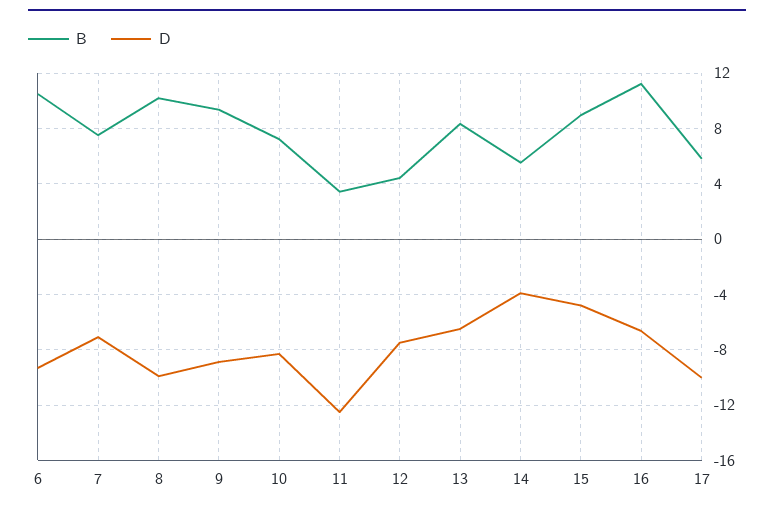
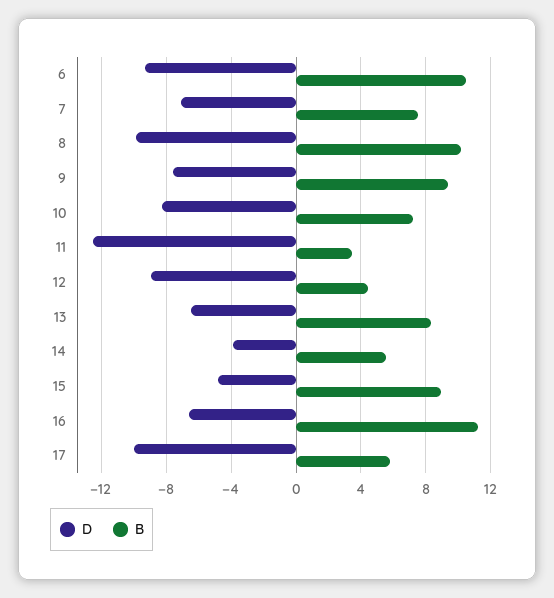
  {
    "B": {
      "6": 10.5,
      "7": 7.5,
      "8": 10,
      "9": 9.5,
      "10": 7,
      "11": 3.5,
      "12": 4.5,
      "13": 8.5,
      "14": 5.5,
      "15": 9,
      "16": 11,
      "17": 6
    },
    "D": {
      "6": -9.5,
      "7": -7,
      "8": -10,
-     "9": -9,
+     "9": -7.5,
      "10": -8.5,
      "11": -12.5,
-     "12": -7.5,
+     "12": -9,
      "13": -6.5,
      "14": -4,
      "15": -5,
      "16": -6.5,
      "17": -10
    }
  }

